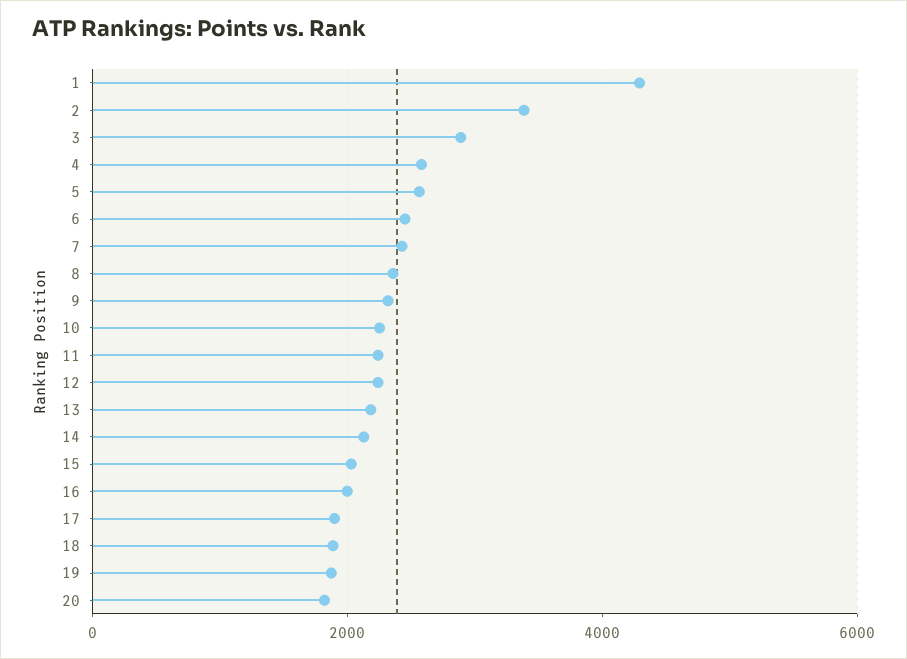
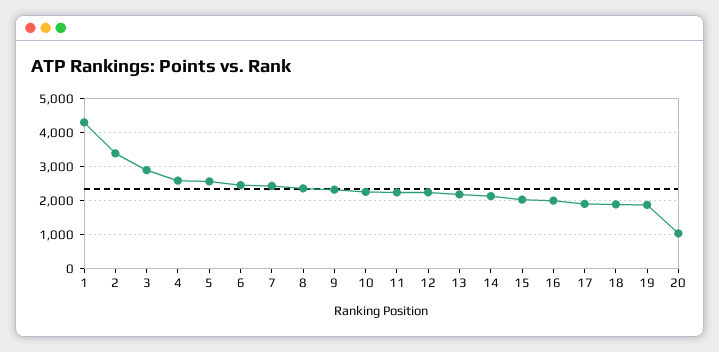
  {
    "1": 4200,
    "2": 3400,
    "3": 2800,
    "4": 2600,
    "5": 2600,
    "6": 2400,
    "7": 2400,
    "8": 2400,
    "9": 2400,
    "10": 2200,
    "11": 2200,
    "12": 2200,
    "13": 2200,
    "14": 2200,
    "15": 2000,
    "16": 2000,
    "17": 1800,
    "18": 1800,
    "19": 1800,
-   "20": 1800
+   "20": 1000
  }

